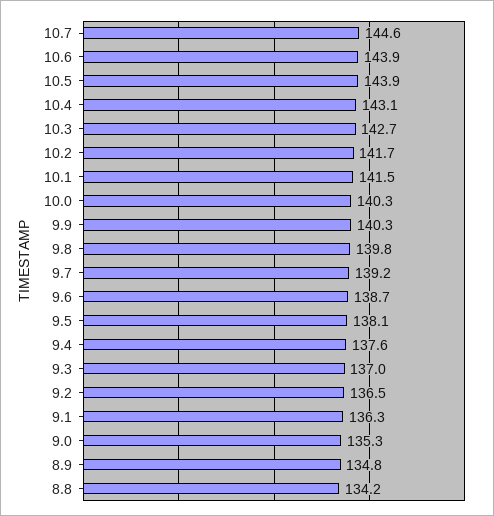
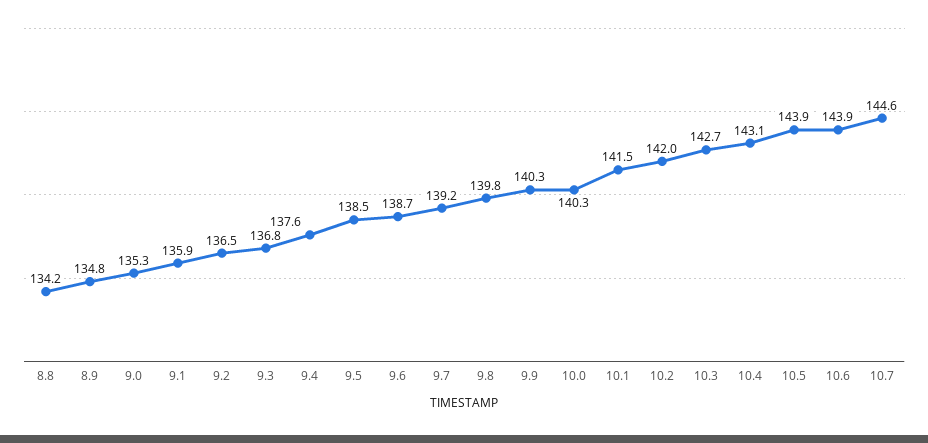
  {
    "10.7": 144.6,
    "10.6": 143.9,
    "10.5": 143.9,
    "10.4": 143.1,
    "10.3": 142.7,
-   "10.2": 141.7,
+   "10.2": 142,
    "10.1": 141.5,
    "10.0": 140.3,
    "9.9": 140.3,
    "9.8": 139.8,
    "9.7": 139.2,
    "9.6": 138.7,
-   "9.5": 138.1,
+   "9.5": 138.5,
    "9.4": 137.6,
-   "9.3": 137,
+   "9.3": 136.8,
    "9.2": 136.5,
-   "9.1": 136.3,
+   "9.1": 135.9,
    "9.0": 135.3,
    "8.9": 134.8,
    "8.8": 134.2
  }

